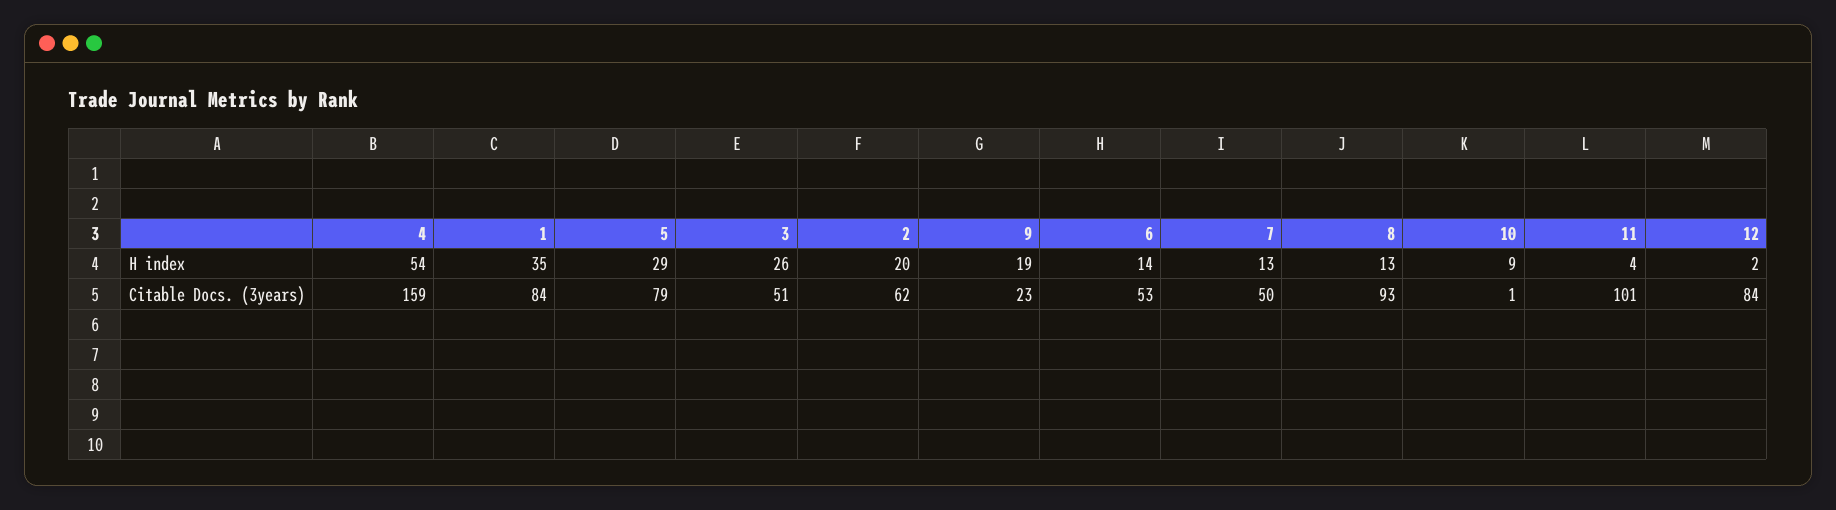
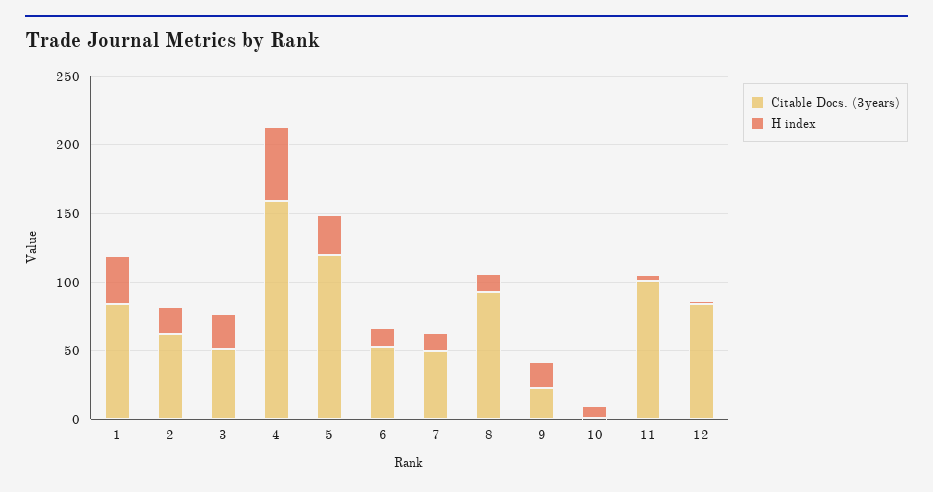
  {
    "H index": {
      "4": 54,
      "1": 35,
      "5": 29,
      "3": 26,
      "2": 20,
      "9": 19,
      "6": 14,
      "7": 13,
      "8": 13,
      "10": 9,
      "11": 4,
      "12": 2
    },
    "Citable Docs. (3years)": {
      "4": 159,
      "1": 84,
-     "5": 79,
+     "5": 120,
      "3": 51,
      "2": 62,
      "9": 23,
      "6": 53,
      "7": 50,
      "8": 93,
      "10": 1,
      "11": 101,
      "12": 84
    }
  }

